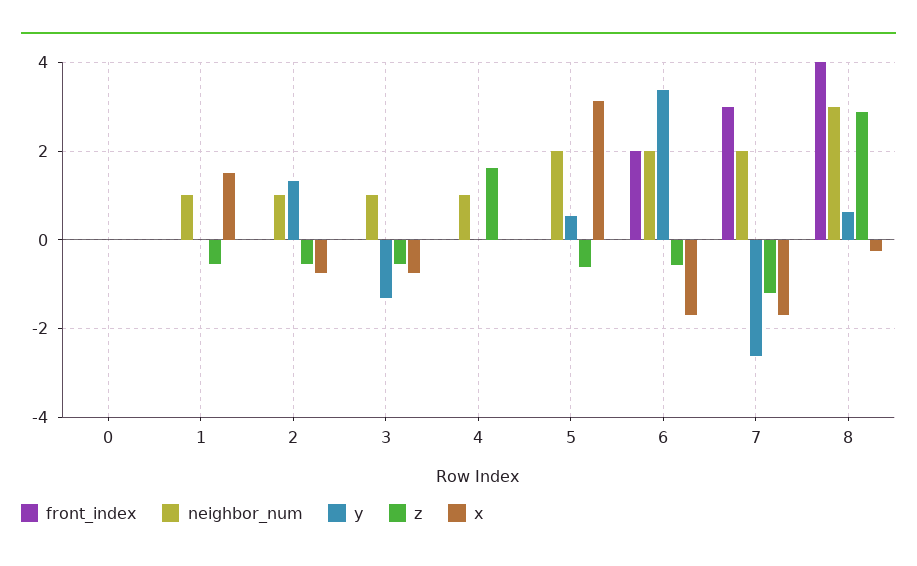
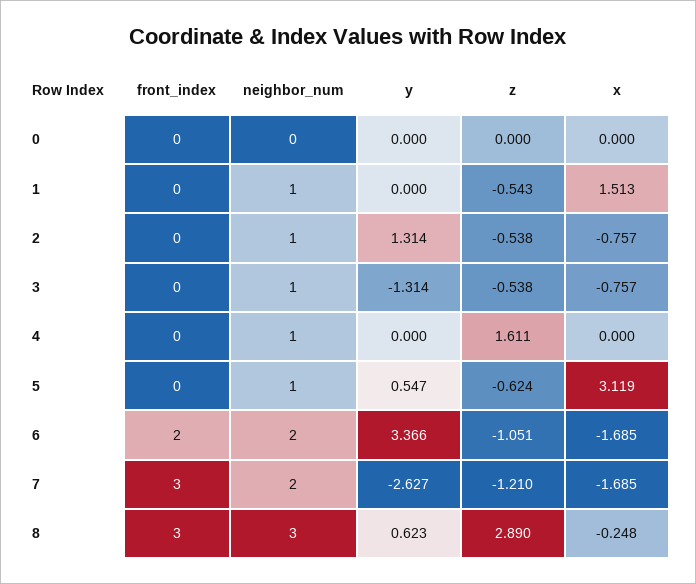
  {
    "front_index": {
      "0": 0,
      "1": 0,
      "2": 0,
      "3": 0,
      "4": 0,
      "5": 0,
      "6": 2,
      "7": 3,
-     "8": 4
+     "8": 3
    },
    "neighbor_num": {
      "0": 0,
      "1": 1,
      "2": 1,
      "3": 1,
      "4": 1,
-     "5": 2,
+     "5": 1,
      "6": 2,
      "7": 2,
      "8": 3
    },
    "y": {
      "0": 0,
      "1": 0,
      "2": 1.314,
      "3": -1.314,
      "4": 0,
      "5": 0.547,
      "6": 3.366,
      "7": -2.627,
      "8": 0.623
    },
    "z": {
      "0": 0,
      "1": -0.543,
      "2": -0.538,
      "3": -0.538,
      "4": 1.611,
      "5": -0.624,
-     "6": -0.6,
+     "6": -1.051,
      "7": -1.21,
      "8": 2.89
    },
    "x": {
      "0": 0,
      "1": 1.513,
      "2": -0.757,
      "3": -0.757,
      "4": 0,
      "5": 3.119,
      "6": -1.685,
      "7": -1.685,
      "8": -0.248
    }
  }

